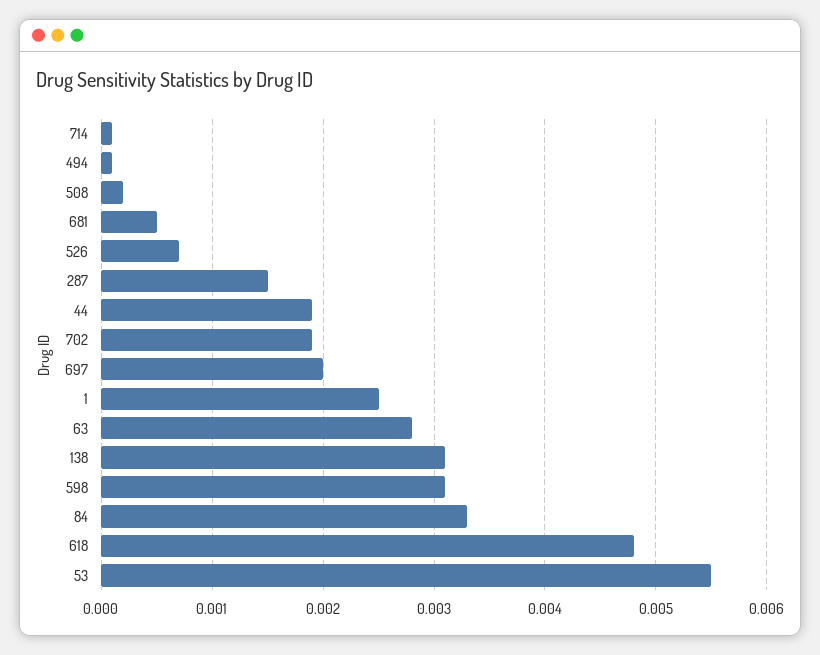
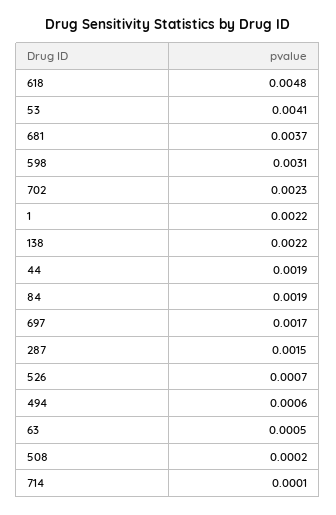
  {
    "714": 0.0001,
-   "494": 0.0001,
+   "494": 0.0006,
    "508": 0.0002,
-   "681": 0.0005,
+   "681": 0.0037,
    "526": 0.0007,
    "287": 0.0015,
    "44": 0.0019,
-   "702": 0.0019,
+   "702": 0.0023,
-   "697": 0.002,
+   "697": 0.0017,
-   "1": 0.0025,
+   "1": 0.0022,
-   "63": 0.0028,
+   "63": 0.0005,
-   "138": 0.0031,
+   "138": 0.0022,
    "598": 0.0031,
-   "84": 0.0033,
+   "84": 0.0019,
    "618": 0.0048,
-   "53": 0.0055
+   "53": 0.0041
  }

